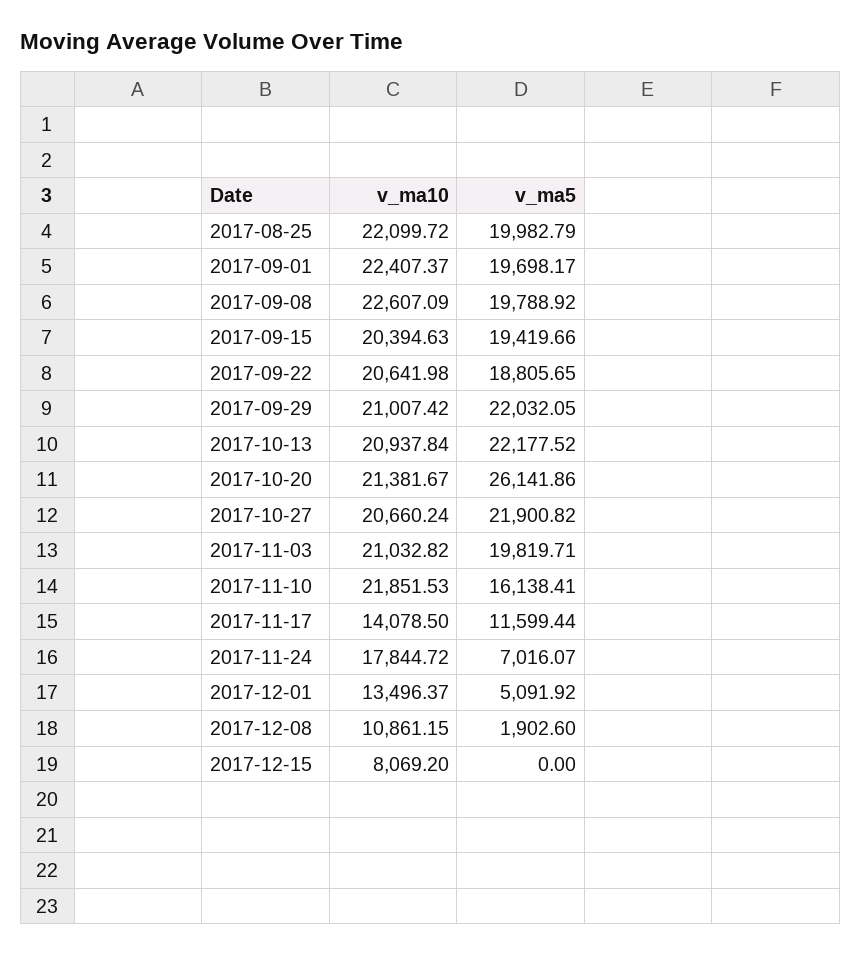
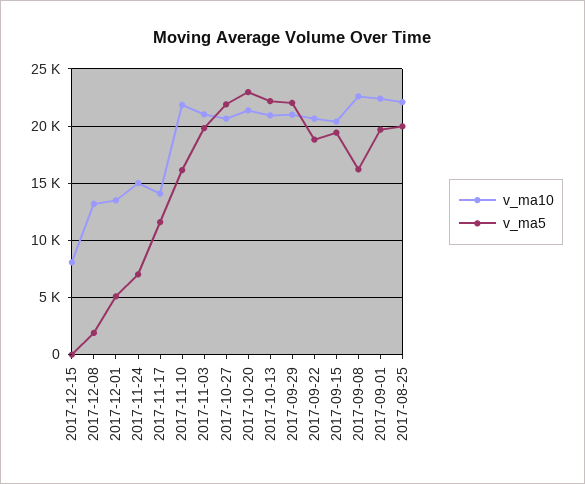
  {
    "v_ma10": {
      "2017-08-25": 22099.72,
      "2017-09-01": 22407.37,
      "2017-09-08": 22607.09,
      "2017-09-15": 20394.63,
      "2017-09-22": 20641.98,
      "2017-09-29": 21007.42,
      "2017-10-13": 20937.84,
      "2017-10-20": 21381.67,
      "2017-10-27": 20660.24,
      "2017-11-03": 21032.82,
      "2017-11-10": 21851.53,
      "2017-11-17": 14078.5,
-     "2017-11-24": 17844.72,
+     "2017-11-24": 15000,
      "2017-12-01": 13496.37,
-     "2017-12-08": 10861.15,
+     "2017-12-08": 13000,
      "2017-12-15": 8069.2
    },
    "v_ma5": {
      "2017-08-25": 19982.79,
      "2017-09-01": 19698.17,
-     "2017-09-08": 19788.92,
+     "2017-09-08": 16000,
      "2017-09-15": 19419.66,
      "2017-09-22": 18805.65,
      "2017-09-29": 22032.05,
      "2017-10-13": 22177.52,
-     "2017-10-20": 26141.86,
+     "2017-10-20": 23000,
      "2017-10-27": 21900.82,
      "2017-11-03": 19819.71,
      "2017-11-10": 16138.41,
      "2017-11-17": 11599.44,
      "2017-11-24": 7016.07,
      "2017-12-01": 5091.92,
      "2017-12-08": 1902.6,
      "2017-12-15": 0
    }
  }

